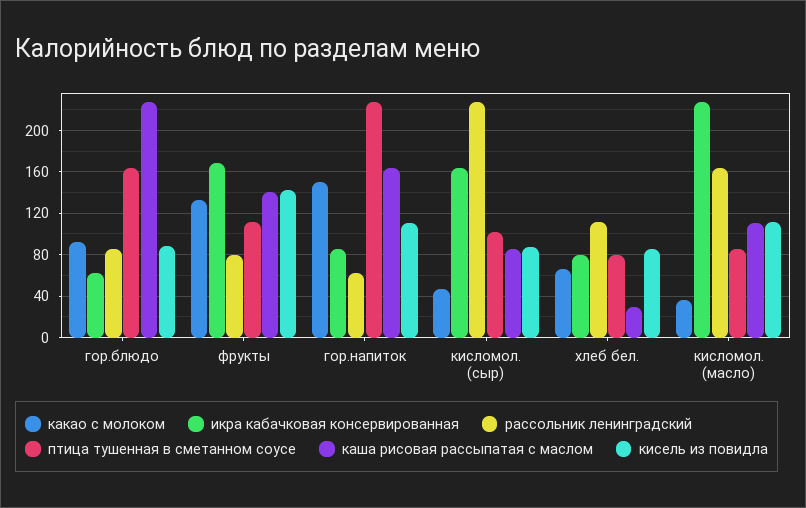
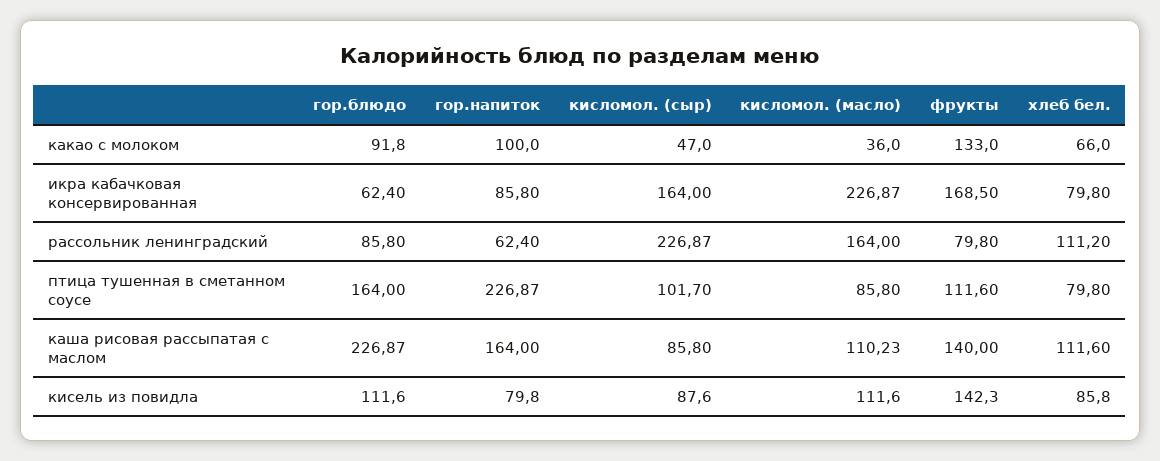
  {
    "какао с молоком": {
      "гор.блюдо": 91.8,
      "фрукты": 133,
-     "гор.напиток": 150,
+     "гор.напиток": 100,
      "кисломол. (сыр)": 47,
      "хлеб бел.": 66,
      "кисломол. (масло)": 36
    },
    "икра кабачковая консервированная": {
      "гор.блюдо": 62.4,
      "фрукты": 168.5,
      "гор.напиток": 85.8,
      "кисломол. (сыр)": 164,
      "хлеб бел.": 79.8,
      "кисломол. (масло)": 226.87
    },
    "рассольник ленинградский": {
      "гор.блюдо": 85.8,
      "фрукты": 79.8,
      "гор.напиток": 62.4,
      "кисломол. (сыр)": 226.87,
      "хлеб бел.": 111.2,
      "кисломол. (масло)": 164
    },
    "птица тушенная в сметанном соусе": {
      "гор.блюдо": 164,
      "фрукты": 111.6,
      "гор.напиток": 226.87,
      "кисломол. (сыр)": 101.7,
      "хлеб бел.": 79.8,
      "кисломол. (масло)": 85.8
    },
    "каша рисовая рассыпатая с маслом": {
      "гор.блюдо": 226.87,
      "фрукты": 140,
      "гор.напиток": 164,
      "кисломол. (сыр)": 85.8,
-     "хлеб бел.": 30,
+     "хлеб бел.": 111.6,
      "кисломол. (масло)": 110.23
    },
    "кисель из повидла": {
-     "гор.блюдо": 90,
+     "гор.блюдо": 111.6,
      "фрукты": 142.3,
-     "гор.напиток": 110,
+     "гор.напиток": 79.8,
      "кисломол. (сыр)": 87.6,
      "хлеб бел.": 85.8,
      "кисломол. (масло)": 111.6
    }
  }

